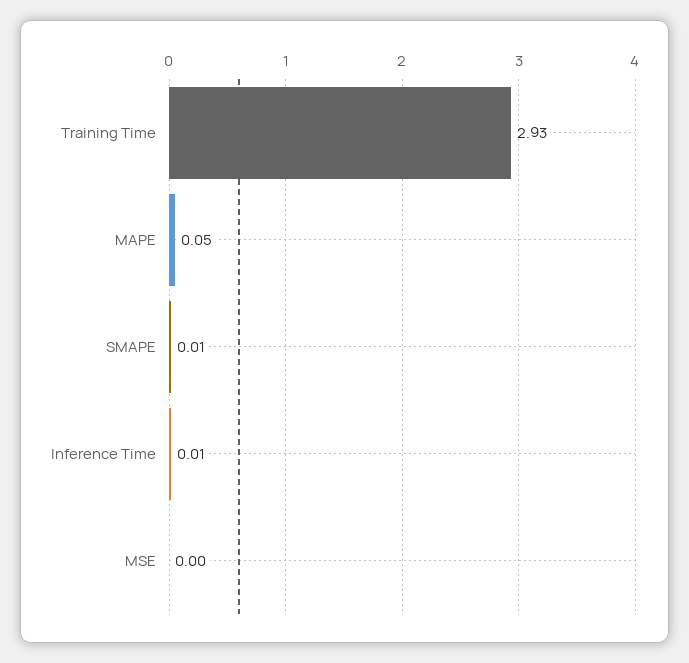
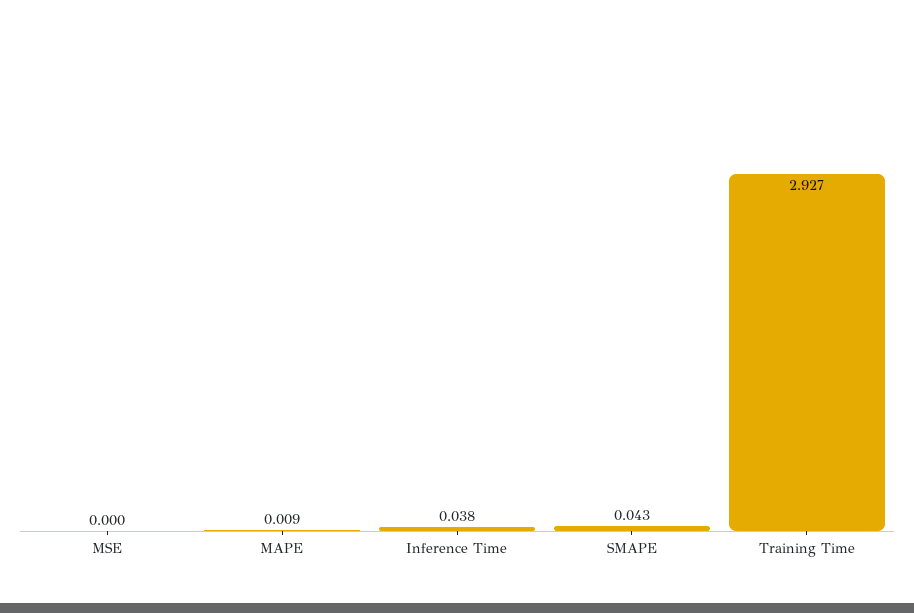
  {
    "Training Time": 2.927,
-   "MAPE": 0.05,
+   "MAPE": 0.009,
-   "SMAPE": 0.01,
+   "SMAPE": 0.043,
-   "Inference Time": 0.01,
+   "Inference Time": 0.038,
    "MSE": 0
  }

